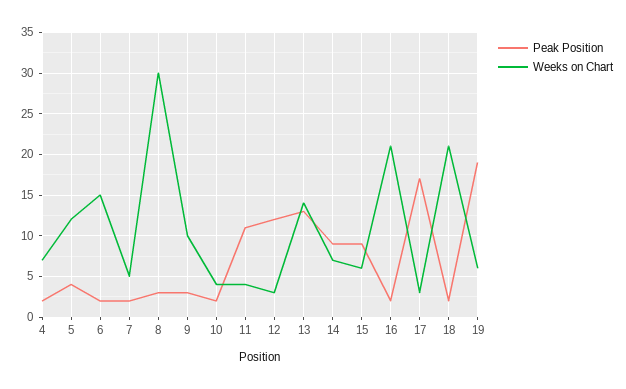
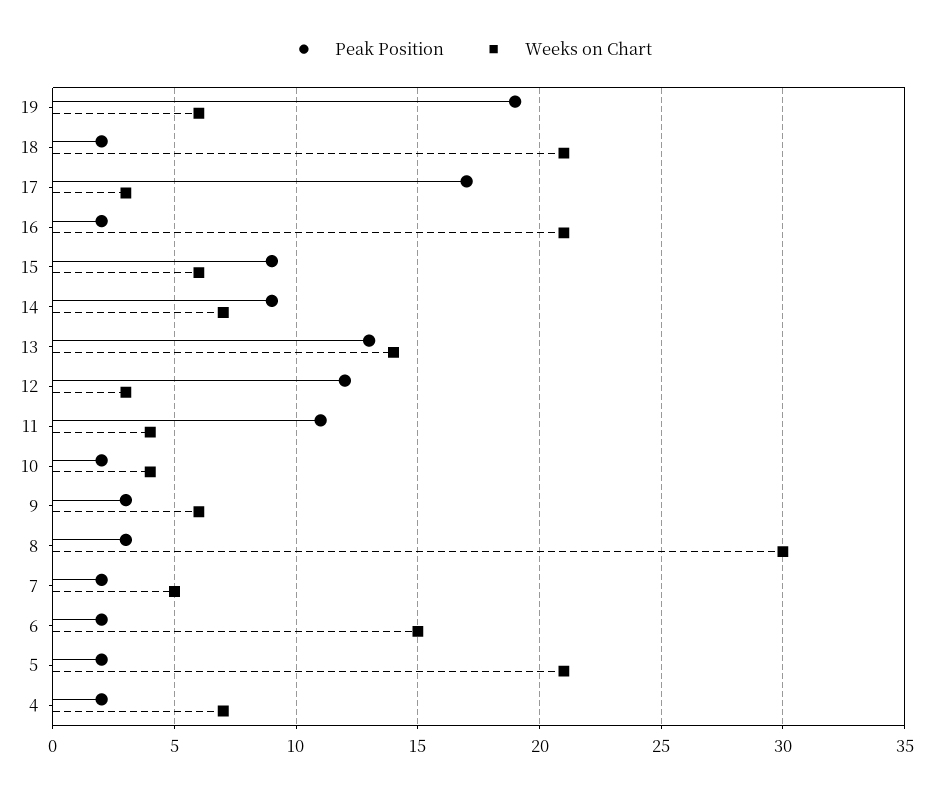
  {
    "Peak Position": {
      "4": 2,
-     "5": 4,
+     "5": 2,
      "6": 2,
      "7": 2,
      "8": 3,
      "9": 3,
      "10": 2,
      "11": 11,
      "12": 12,
      "13": 13,
      "14": 9,
      "15": 9,
      "16": 2,
      "17": 17,
      "18": 2,
      "19": 19
    },
    "Weeks on Chart": {
      "4": 7,
-     "5": 12,
+     "5": 21,
      "6": 15,
      "7": 5,
      "8": 30,
-     "9": 10,
+     "9": 6,
      "10": 4,
      "11": 4,
      "12": 3,
      "13": 14,
      "14": 7,
      "15": 6,
      "16": 21,
      "17": 3,
      "18": 21,
      "19": 6
    }
  }

